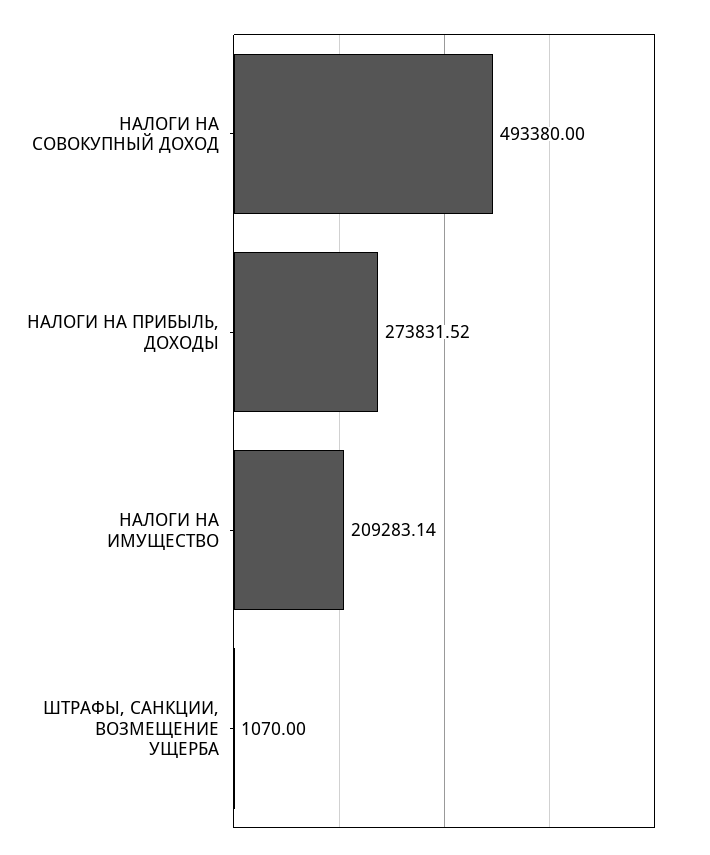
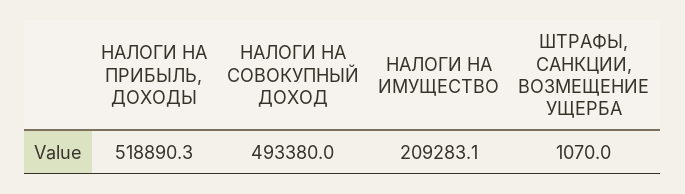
  {
    "НАЛОГИ НА СОВОКУПНЫЙ ДОХОД": 493380,
-   "НАЛОГИ НА ПРИБЫЛЬ, ДОХОДЫ": 273831.52,
+   "НАЛОГИ НА ПРИБЫЛЬ, ДОХОДЫ": 518890.3,
    "НАЛОГИ НА ИМУЩЕСТВО": 209283.14,
    "ШТРАФЫ, САНКЦИИ, ВОЗМЕЩЕНИЕ УЩЕРБА": 1070
  }

